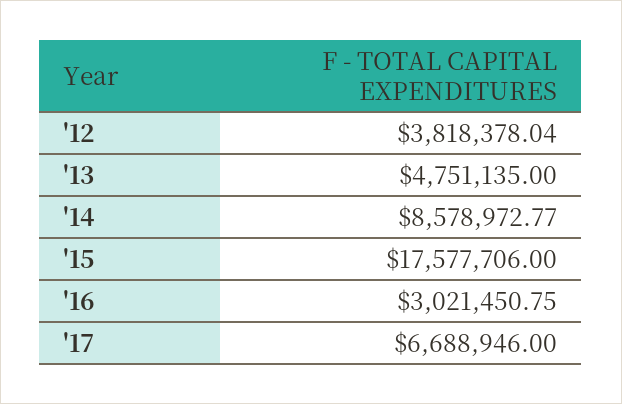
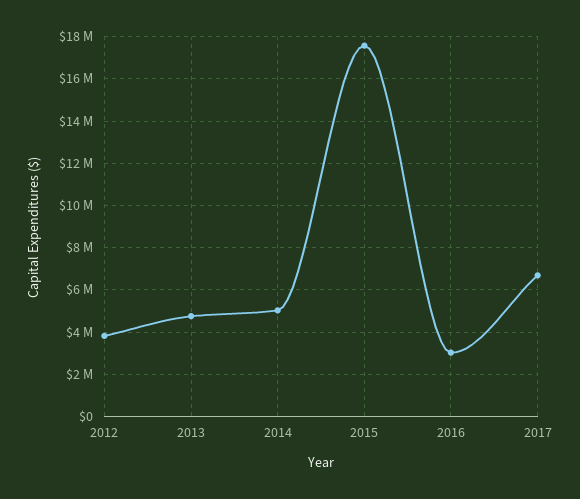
  {
    "'12": 3818378.04,
    "'13": 4751135,
-   "'14": 8578972.77,
+   "'14": 5000000,
    "'15": 17577706,
    "'16": 3021450.75,
    "'17": 6688946
  }

